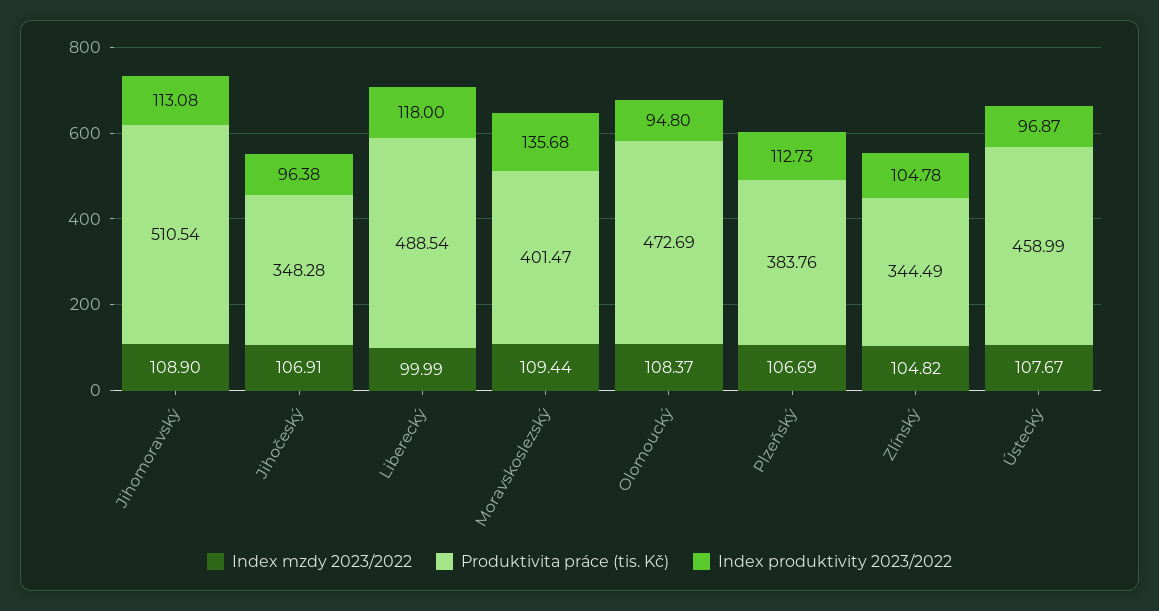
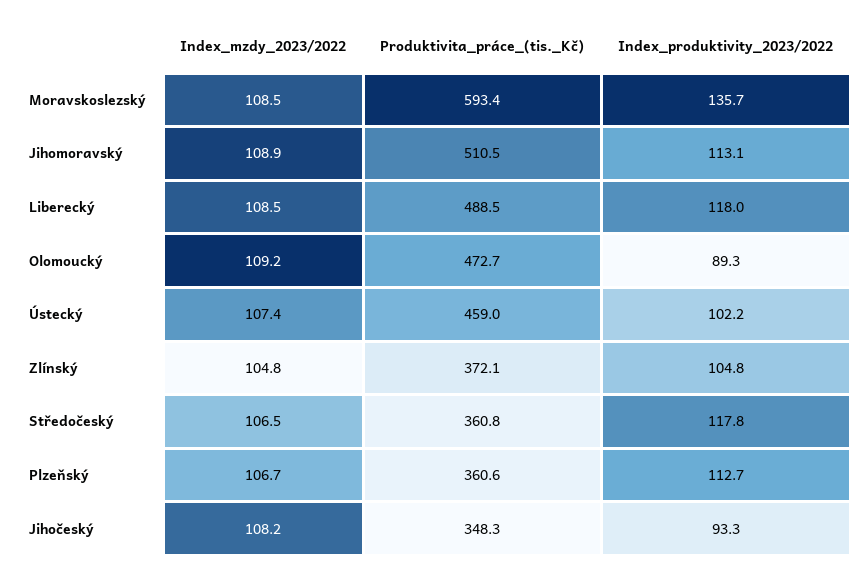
  {
    "Index mzdy 2023/2022": {
      "Jihomoravský": 108.9,
-     "Jihočeský": 106.91,
+     "Jihočeský": 108.2,
-     "Liberecký": 99.99,
+     "Liberecký": 108.5,
-     "Moravskoslezský": 109.44,
+     "Moravskoslezský": 108.5,
-     "Olomoucký": 108.37,
+     "Olomoucký": 109.2,
      "Plzeňský": 106.69,
      "Zlínský": 104.82,
-     "Ústecký": 107.67
+     "Ústecký": 107.4,
+     "Středočeský": 106.5
    },
    "Produktivita práce (tis. Kč)": {
      "Jihomoravský": 510.54,
      "Jihočeský": 348.28,
      "Liberecký": 488.54,
-     "Moravskoslezský": 401.47,
+     "Moravskoslezský": 593.4,
      "Olomoucký": 472.69,
-     "Plzeňský": 383.76,
+     "Plzeňský": 360.6,
-     "Zlínský": 344.49,
+     "Zlínský": 372.1,
-     "Ústecký": 458.99
+     "Ústecký": 458.99,
+     "Středočeský": 360.8
    },
    "Index produktivity 2023/2022": {
      "Jihomoravský": 113.08,
-     "Jihočeský": 96.38,
+     "Jihočeský": 93.3,
      "Liberecký": 118,
      "Moravskoslezský": 135.68,
-     "Olomoucký": 94.8,
+     "Olomoucký": 89.3,
      "Plzeňský": 112.73,
      "Zlínský": 104.78,
-     "Ústecký": 96.87
+     "Ústecký": 102.2,
+     "Středočeský": 117.8
    }
  }

